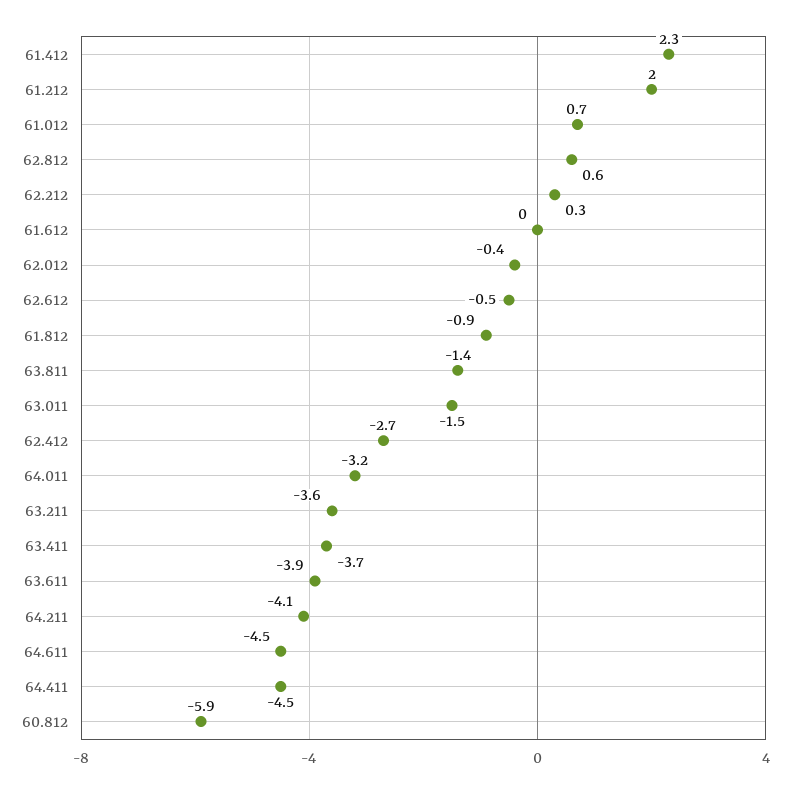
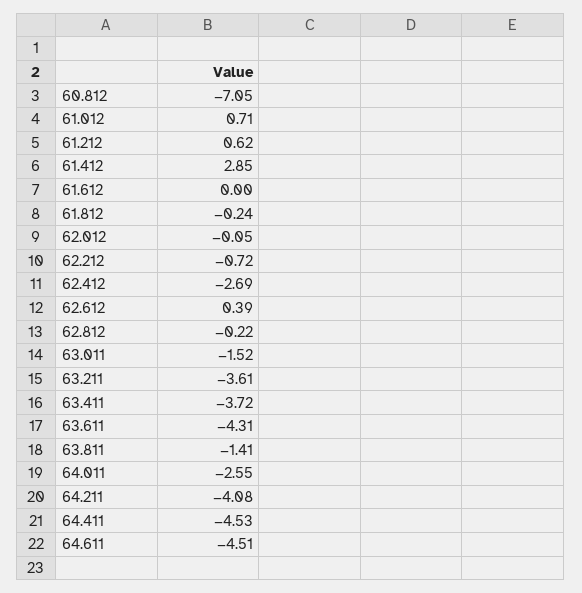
  {
-   "61.412": 2.3,
+   "61.412": 2.85,
-   "61.212": 2,
+   "61.212": 0.62,
    "61.012": 0.71,
-   "62.812": 0.6,
+   "62.812": -0.22,
-   "62.212": 0.3,
+   "62.212": -0.72,
    "61.612": 0,
-   "62.012": -0.4,
+   "62.012": -0.05,
-   "62.612": -0.5,
+   "62.612": 0.39,
-   "61.812": -0.9,
+   "61.812": -0.24,
    "63.811": -1.41,
    "63.011": -1.52,
    "62.412": -2.69,
-   "64.011": -3.2,
+   "64.011": -2.55,
    "63.211": -3.61,
    "63.411": -3.72,
-   "63.611": -3.9,
+   "63.611": -4.31,
    "64.211": -4.08,
    "64.611": -4.51,
    "64.411": -4.53,
-   "60.812": -5.9
+   "60.812": -7.05
  }

